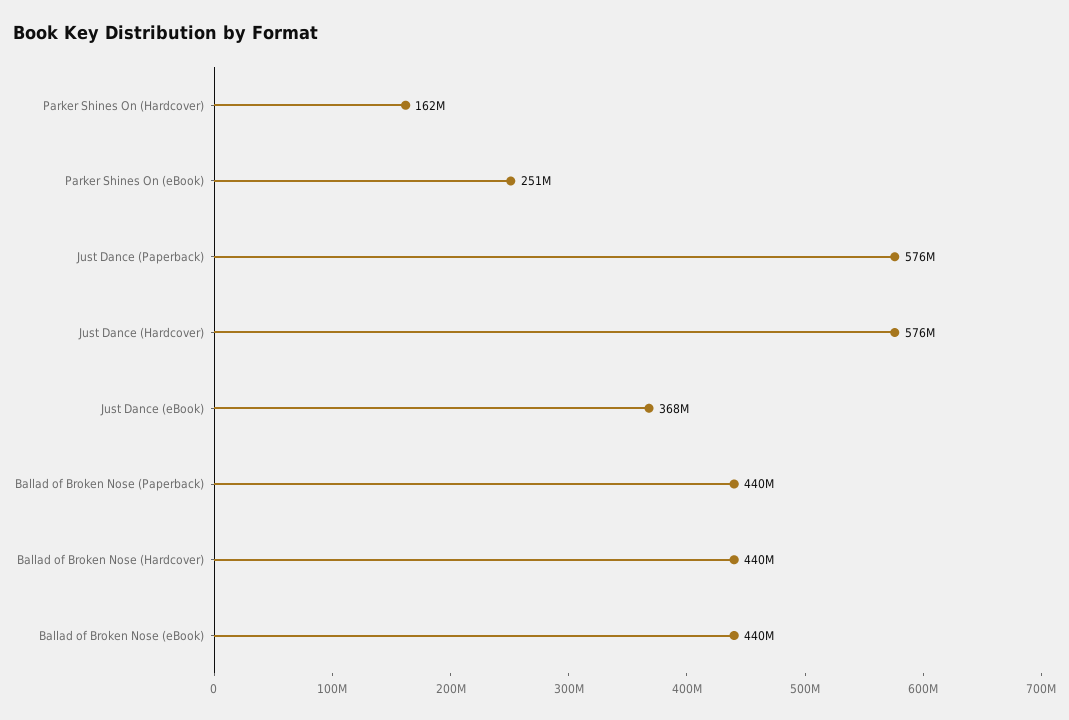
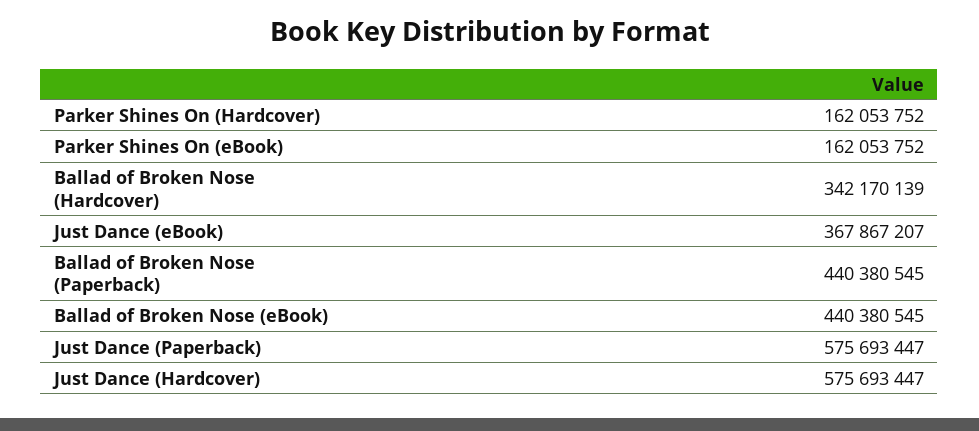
  {
    "Parker Shines On (Hardcover)": 162053752,
-   "Parker Shines On (eBook)": 251000000,
+   "Parker Shines On (eBook)": 162053752,
    "Just Dance (Paperback)": 575693447,
    "Just Dance (Hardcover)": 575693447,
    "Just Dance (eBook)": 367867207,
    "Ballad of Broken Nose (Paperback)": 440380545,
-   "Ballad of Broken Nose (Hardcover)": 440000000,
+   "Ballad of Broken Nose (Hardcover)": 342170139,
    "Ballad of Broken Nose (eBook)": 440380545
  }

